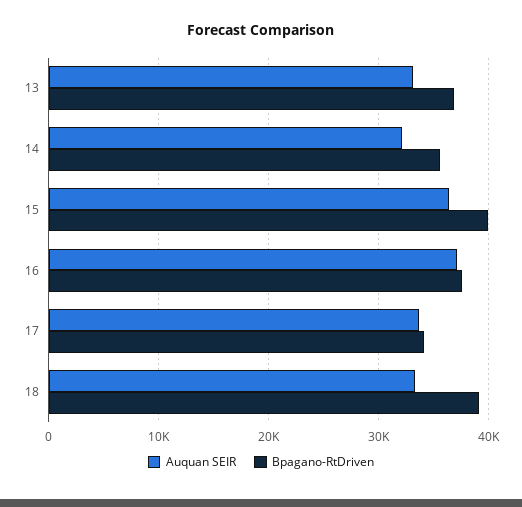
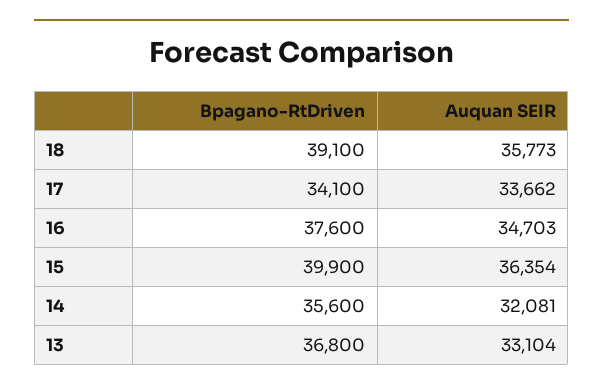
  {
    "Auquan SEIR": {
      "13": 33104,
      "14": 32081,
      "15": 36354,
-     "16": 37000,
+     "16": 34703,
      "17": 33662,
-     "18": 33000
+     "18": 35773
    },
    "Bpagano-RtDriven": {
      "13": 36800,
      "14": 35600,
      "15": 39900,
      "16": 37600,
      "17": 34100,
      "18": 39100
    }
  }

